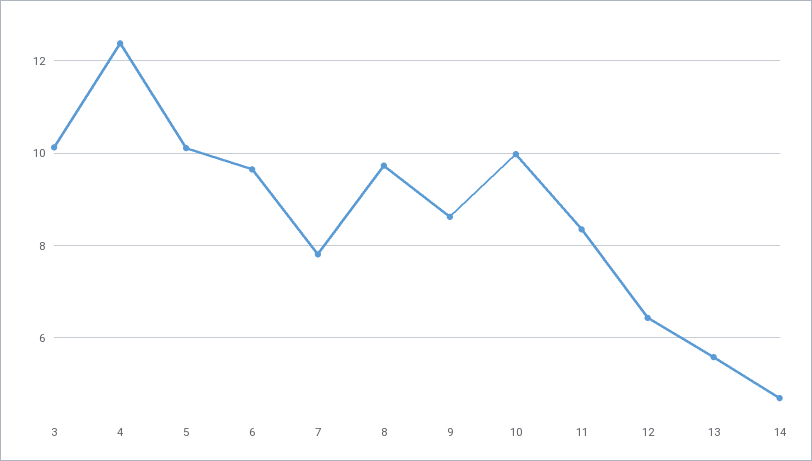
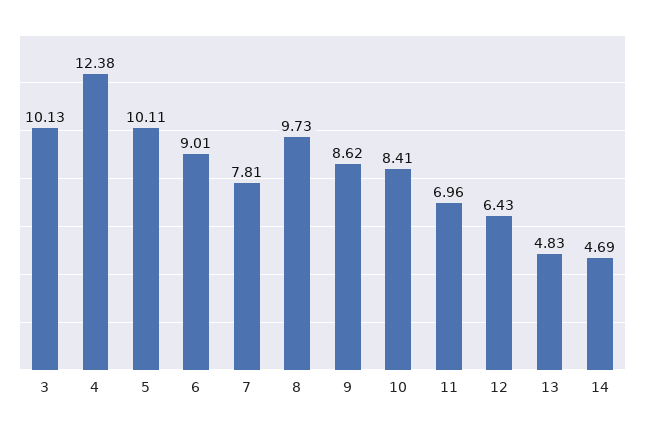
  {
    "3": 10.13,
    "4": 12.38,
    "5": 10.11,
-   "6": 9.6,
+   "6": 9.01,
    "7": 7.81,
    "8": 9.73,
    "9": 8.62,
-   "10": 10,
+   "10": 8.41,
-   "11": 8.4,
+   "11": 6.96,
    "12": 6.43,
-   "13": 5.6,
+   "13": 4.83,
    "14": 4.69
  }

